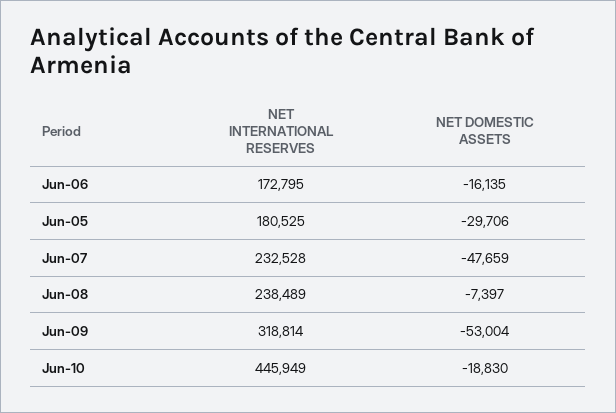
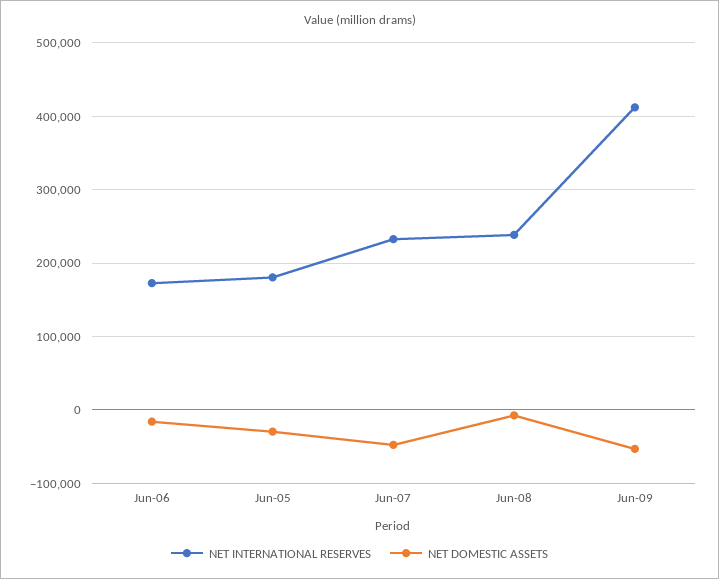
  {
    "NET INTERNATIONAL RESERVES": {
      "Jun-06": 172795,
      "Jun-05": 180525,
      "Jun-07": 232528,
      "Jun-08": 238489,
-     "Jun-09": 318814,
+     "Jun-09": 410000
-     "Jun-10": 445949
    },
    "NET DOMESTIC ASSETS": {
      "Jun-06": -16135,
      "Jun-05": -29706,
      "Jun-07": -47659,
      "Jun-08": -7397,
-     "Jun-09": -53004,
+     "Jun-09": -53004
-     "Jun-10": -18830
    }
  }

